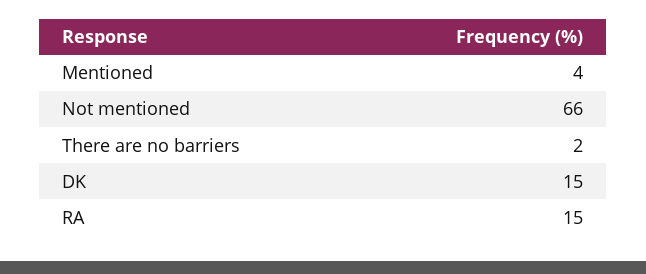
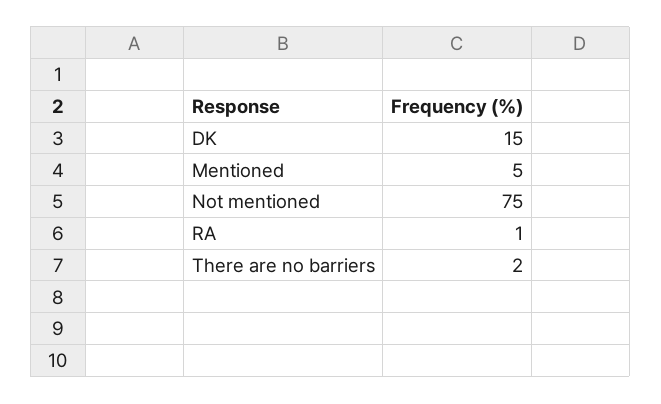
  {
-   "Mentioned": 4,
+   "Mentioned": 5,
-   "Not mentioned": 66,
+   "Not mentioned": 75,
    "There are no barriers": 2,
    "DK": 15,
-   "RA": 15
+   "RA": 1
  }

